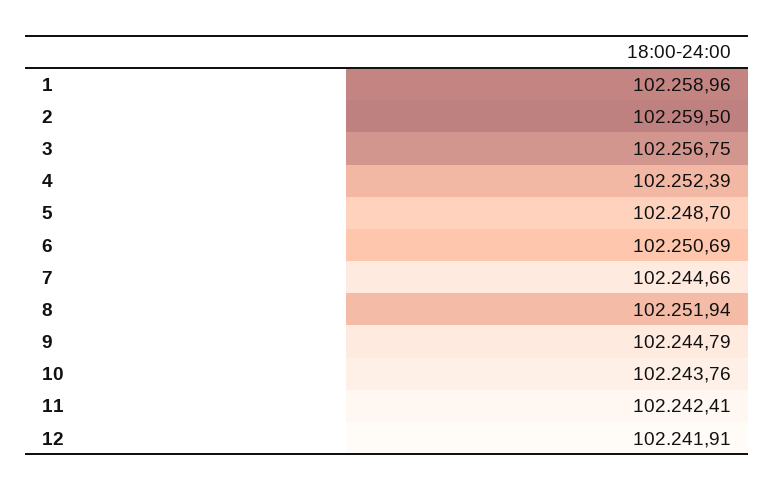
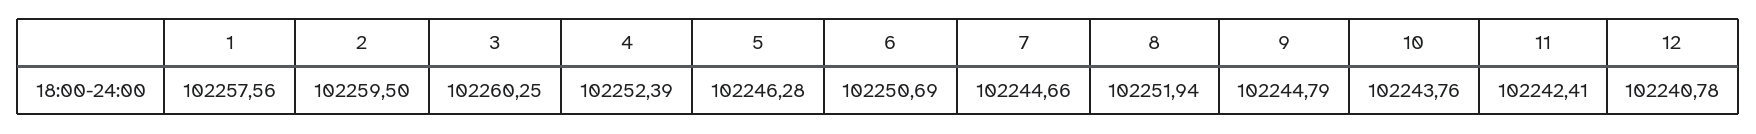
  {
-   "1": 102258.96,
+   "1": 102257.56,
    "2": 102259.5,
-   "3": 102256.75,
+   "3": 102260.25,
    "4": 102252.39,
-   "5": 102248.7,
+   "5": 102246.28,
    "6": 102250.69,
    "7": 102244.66,
    "8": 102251.94,
    "9": 102244.79,
    "10": 102243.76,
    "11": 102242.41,
-   "12": 102241.91
+   "12": 102240.78
  }

